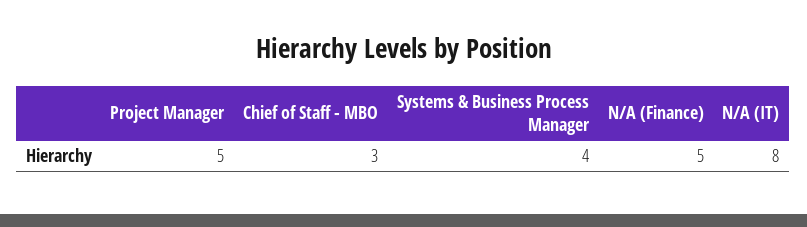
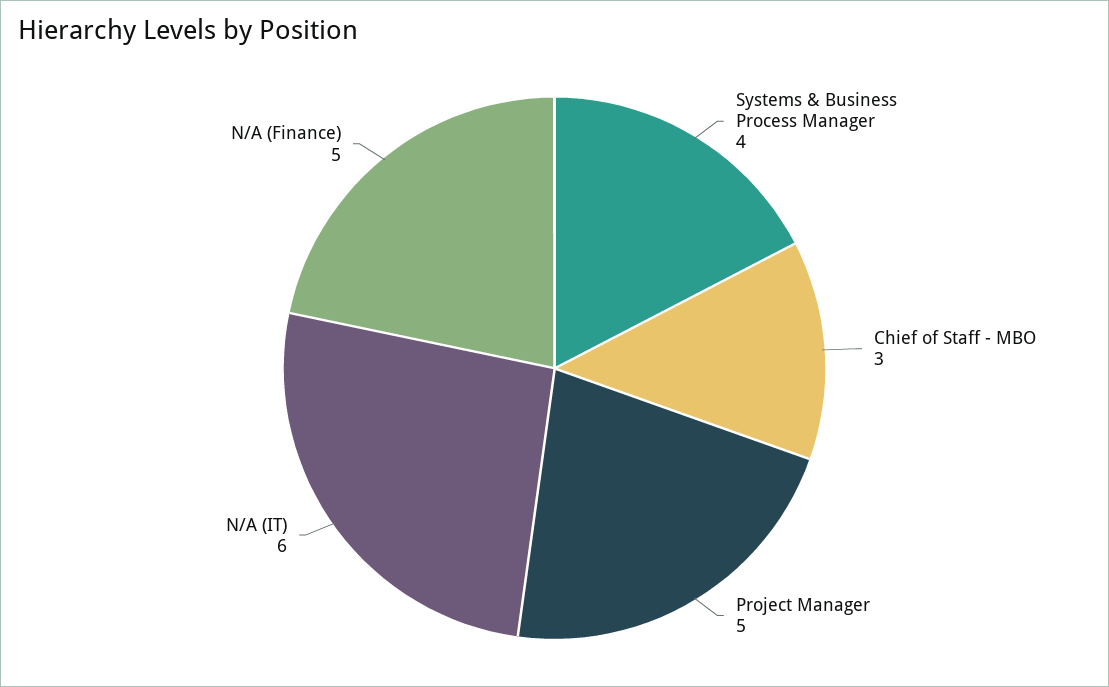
  {
    "Project Manager": 5,
    "Chief of Staff - MBO": 3,
    "Systems & Business Process Manager": 4,
    "N/A (Finance)": 5,
-   "N/A (IT)": 8
+   "N/A (IT)": 6
  }

